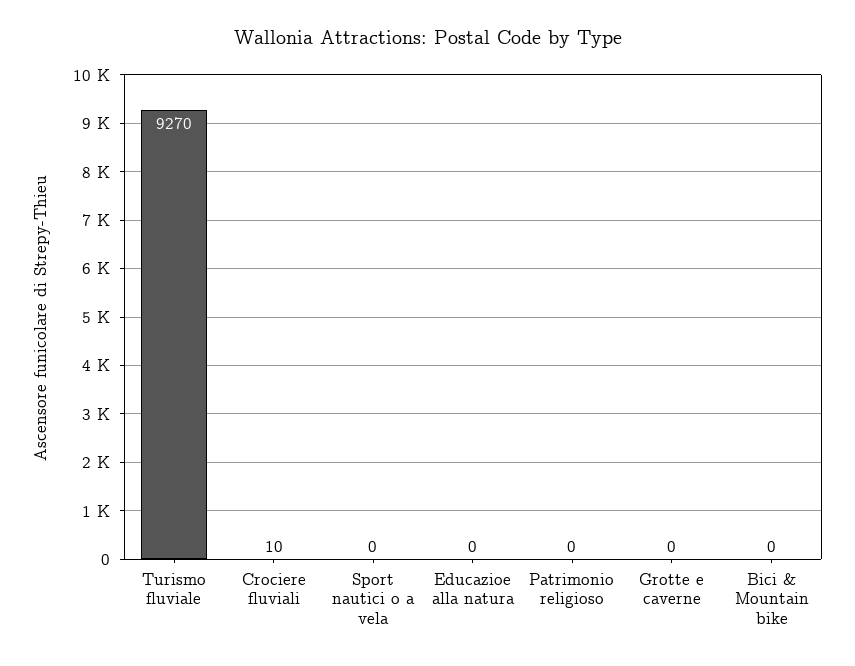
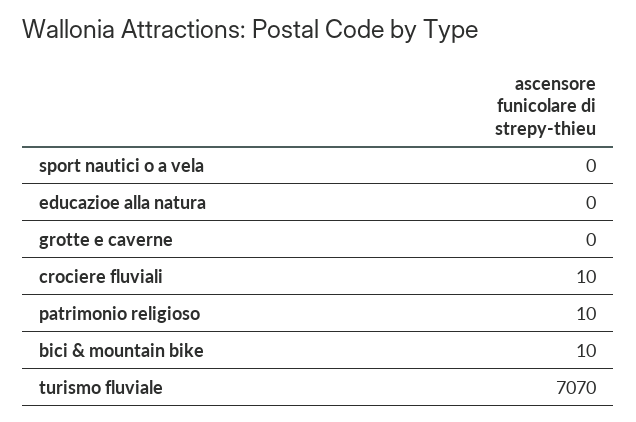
  {
-   "Turismo fluviale": 9270,
+   "Turismo fluviale": 7070,
    "Crociere fluviali": 10,
    "Sport nautici o a vela": 0,
    "Educazioe alla natura": 0,
-   "Patrimonio religioso": 0,
+   "Patrimonio religioso": 10,
    "Grotte e caverne": 0,
-   "Bici & Mountain bike": 0
+   "Bici & Mountain bike": 10
  }

